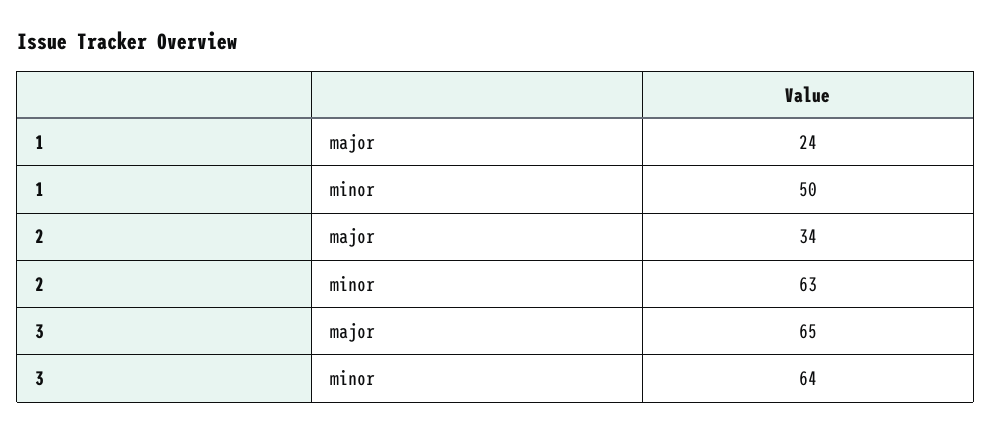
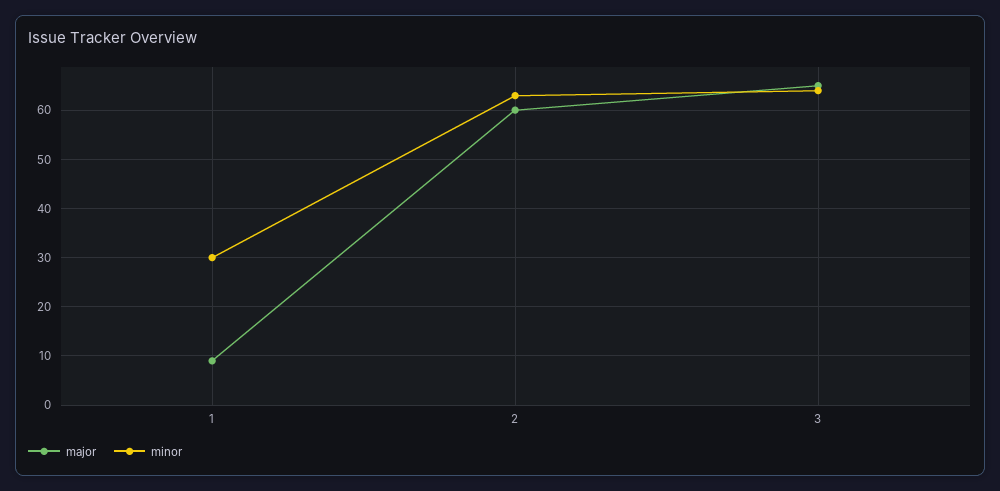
  {
    "major": {
-     "1": 24,
+     "1": 10,
-     "2": 34,
+     "2": 60,
      "3": 65
    },
    "minor": {
-     "1": 50,
+     "1": 30,
      "2": 63,
      "3": 64
    }
  }

